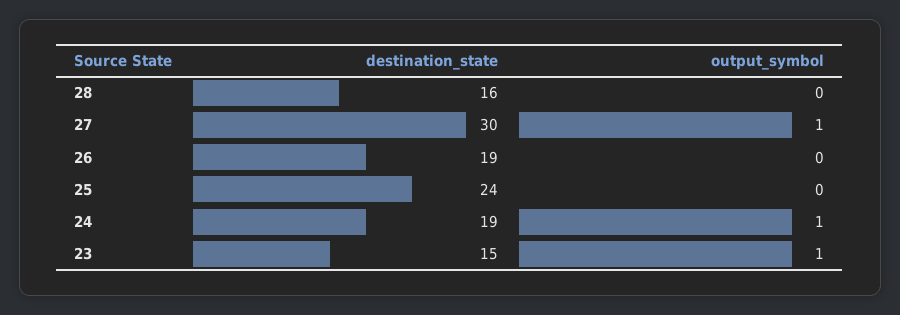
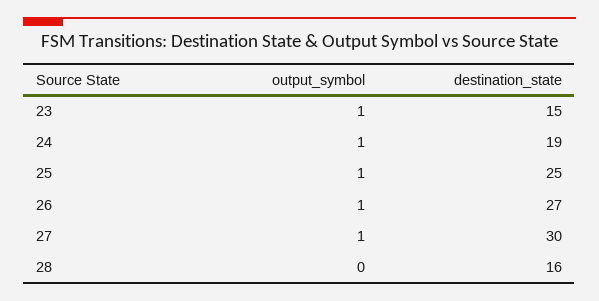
  {
    "destination_state": {
      "28": 16,
      "27": 30,
-     "26": 19,
+     "26": 27,
-     "25": 24,
+     "25": 25,
      "24": 19,
      "23": 15
    },
    "output_symbol": {
      "28": 0,
      "27": 1,
-     "26": 0,
+     "26": 1,
-     "25": 0,
+     "25": 1,
      "24": 1,
      "23": 1
    }
  }

